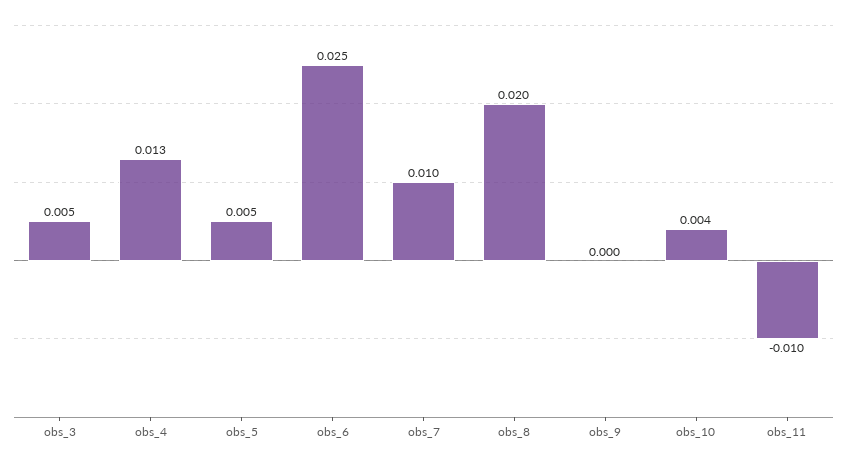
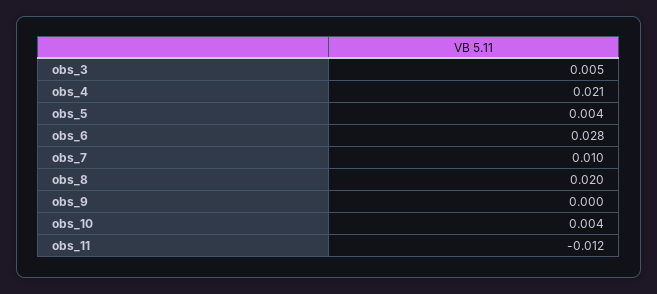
  {
    "obs_3": 0.005,
-   "obs_4": 0.013,
+   "obs_4": 0.021,
-   "obs_5": 0.005,
+   "obs_5": 0.004,
-   "obs_6": 0.025,
+   "obs_6": 0.028,
    "obs_7": 0.01,
    "obs_8": 0.02,
    "obs_9": 0,
    "obs_10": 0.004,
-   "obs_11": -0.01
+   "obs_11": -0.012
  }

